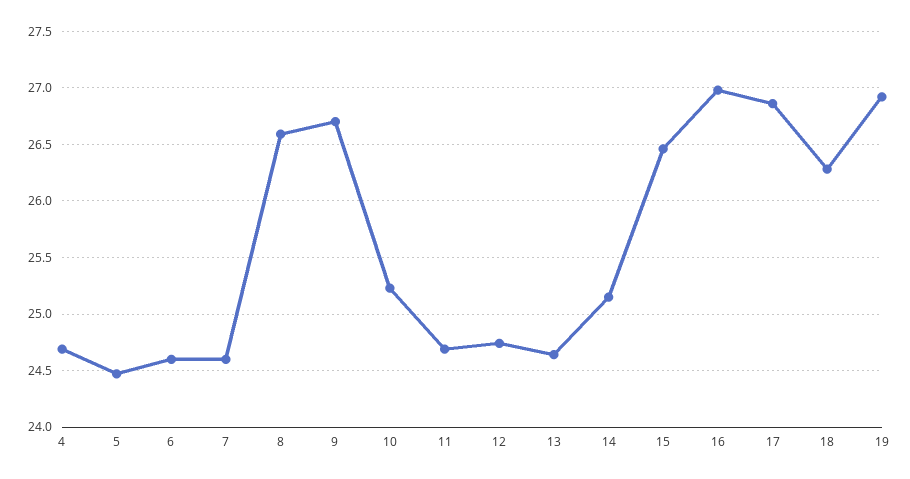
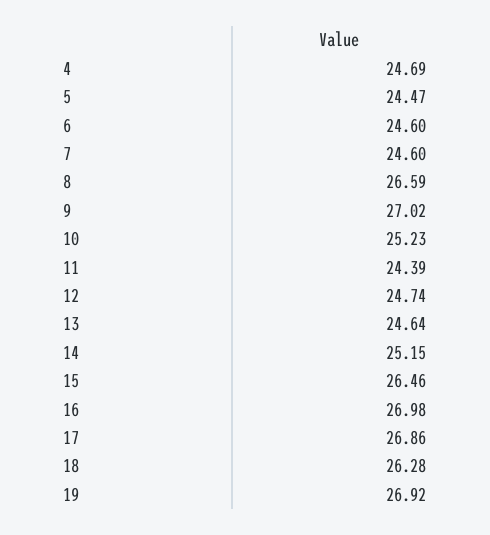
  {
    "4": 24.69,
    "5": 24.47,
    "6": 24.6,
    "7": 24.6,
    "8": 26.59,
-   "9": 26.7,
+   "9": 27.02,
    "10": 25.23,
-   "11": 24.7,
+   "11": 24.39,
    "12": 24.74,
    "13": 24.64,
    "14": 25.15,
    "15": 26.46,
    "16": 26.98,
    "17": 26.86,
    "18": 26.28,
    "19": 26.92
  }

